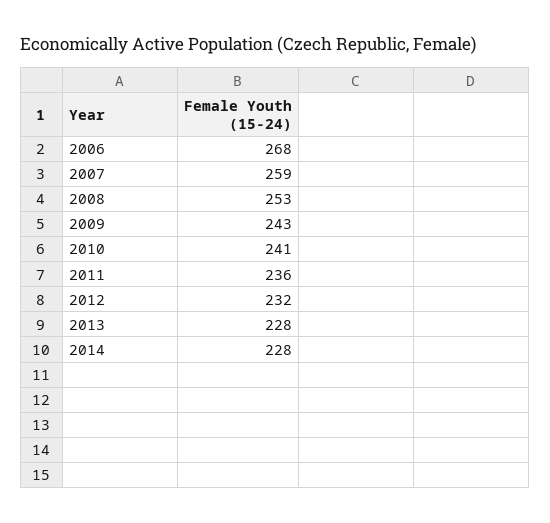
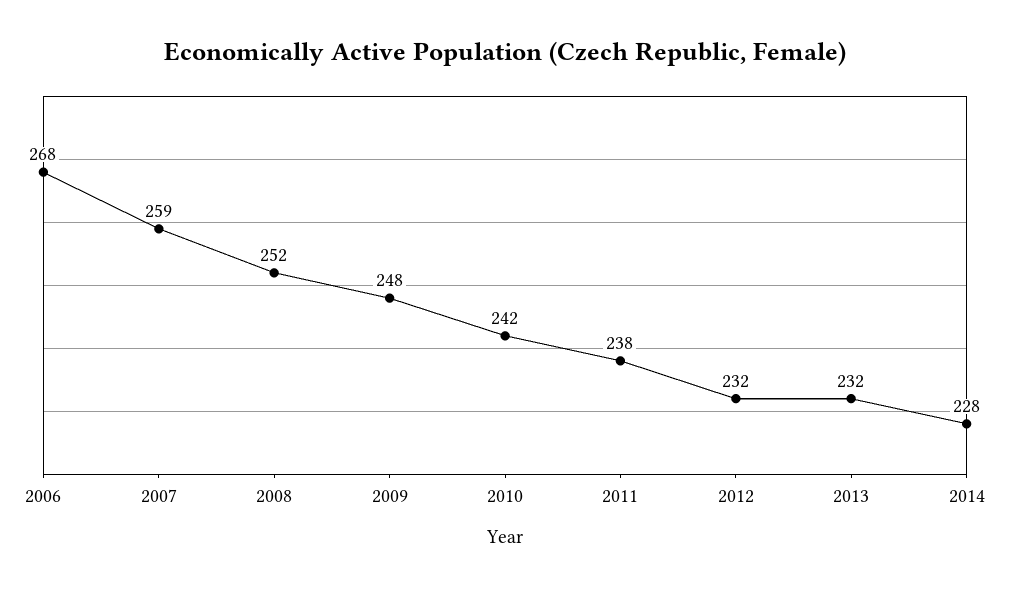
  {
    "2006": 268,
    "2007": 259,
-   "2008": 253,
+   "2008": 252,
-   "2009": 243,
+   "2009": 248,
-   "2010": 241,
+   "2010": 242,
-   "2011": 236,
+   "2011": 238,
    "2012": 232,
-   "2013": 228,
+   "2013": 232,
    "2014": 228
  }

